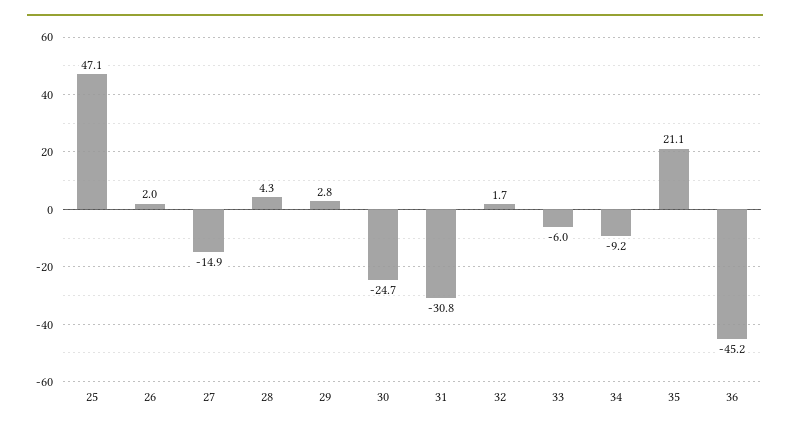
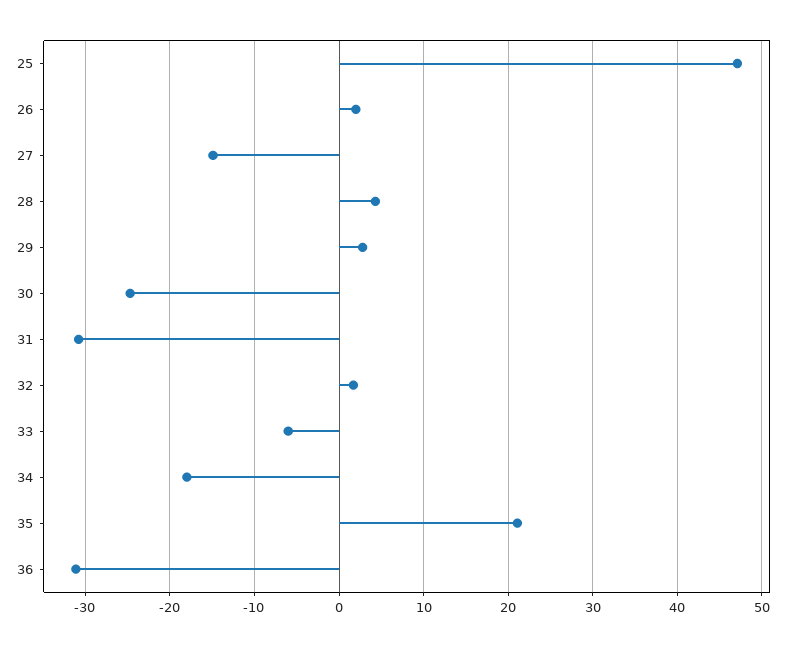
  {
    "25": 47.1,
    "26": 2,
    "27": -14.9,
    "28": 4.3,
    "29": 2.8,
    "30": -24.7,
    "31": -30.8,
    "32": 1.7,
    "33": -6,
-   "34": -9.2,
+   "34": -18,
    "35": 21.1,
-   "36": -45.2
+   "36": -31
  }

